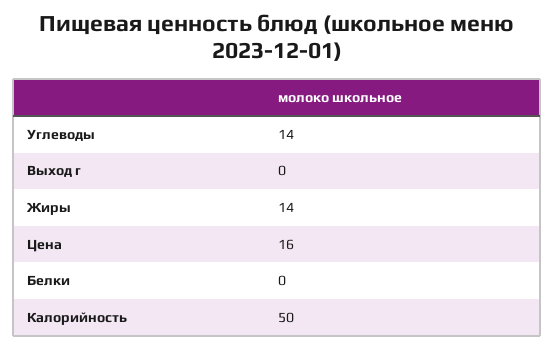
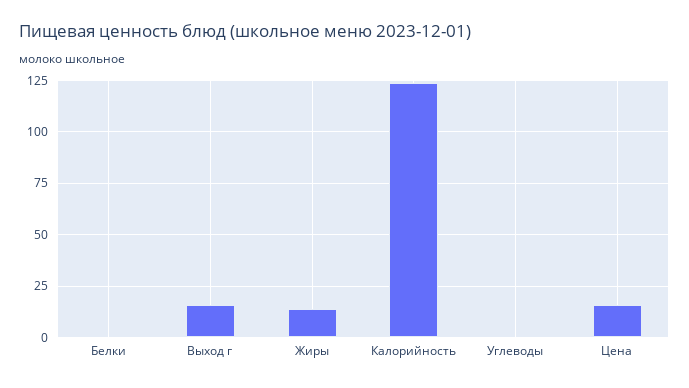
  {
-   "Углеводы": 14,
+   "Углеводы": 0,
-   "Выход г": 0,
+   "Выход г": 15,
    "Жиры": 14,
    "Цена": 16,
    "Белки": 0,
-   "Калорийность": 50
+   "Калорийность": 125
  }

